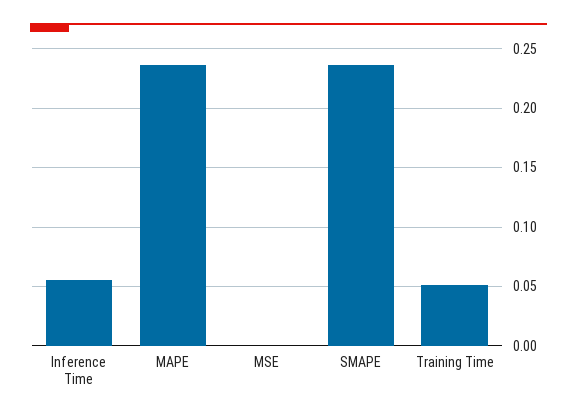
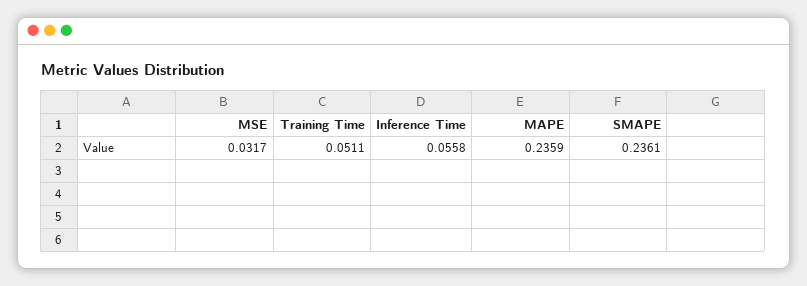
  {
    "Inference Time": 0.0558,
    "MAPE": 0.2359,
-   "MSE": 0,
+   "MSE": 0.0317,
    "SMAPE": 0.2361,
    "Training Time": 0.0511
  }

